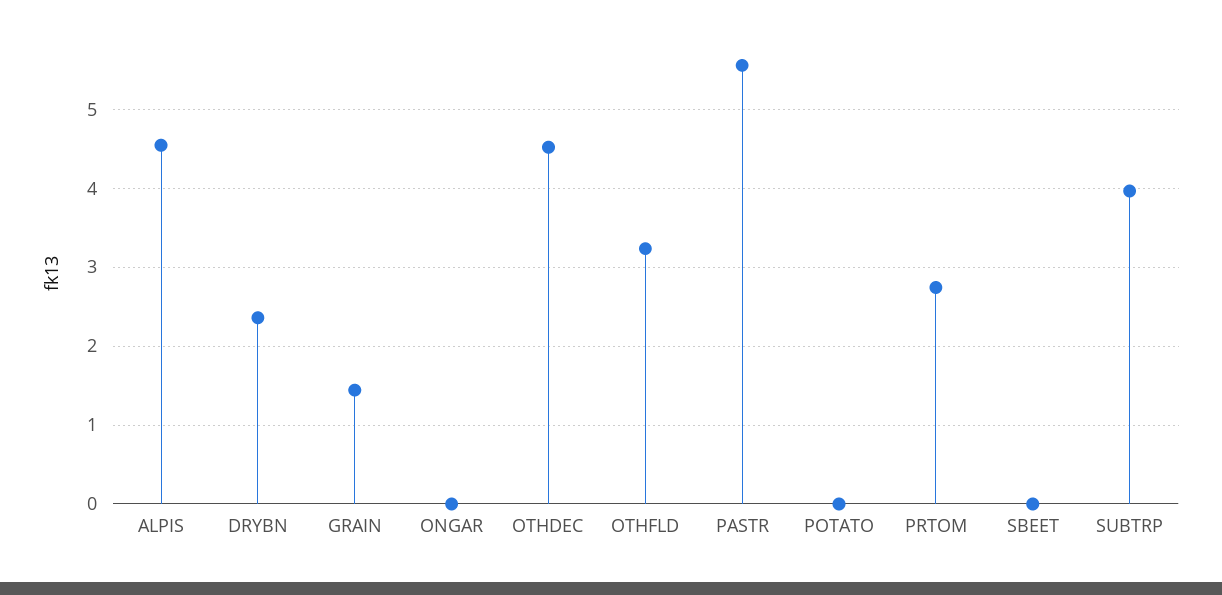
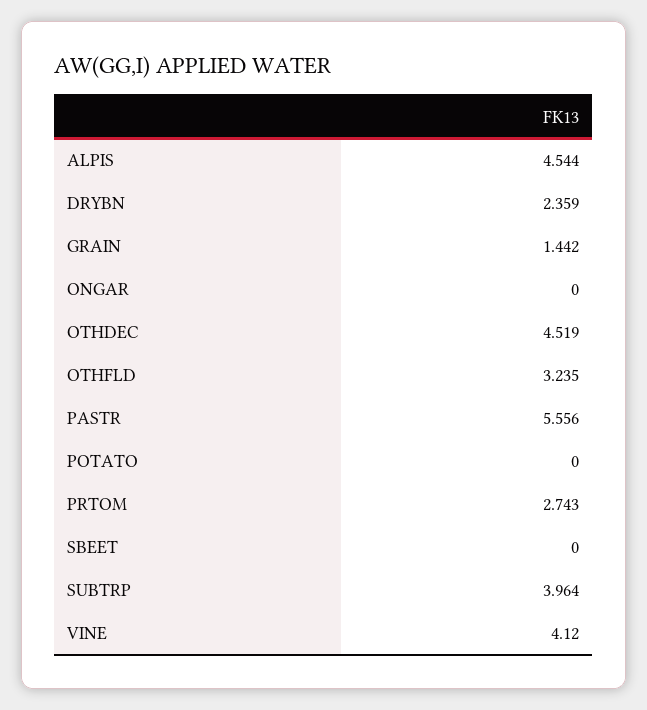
  {
    "ALPIS": 4.544,
    "DRYBN": 2.359,
    "GRAIN": 1.442,
    "ONGAR": 0,
    "OTHDEC": 4.519,
    "OTHFLD": 3.235,
    "PASTR": 5.556,
    "POTATO": 0,
    "PRTOM": 2.743,
    "SBEET": 0,
-   "SUBTRP": 3.964
+   "SUBTRP": 3.964,
+   "VINE": 4.12
  }

